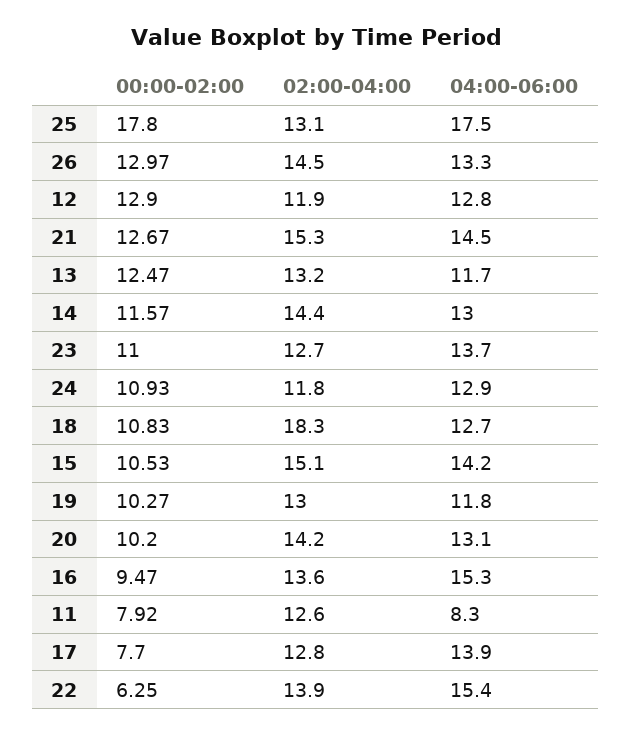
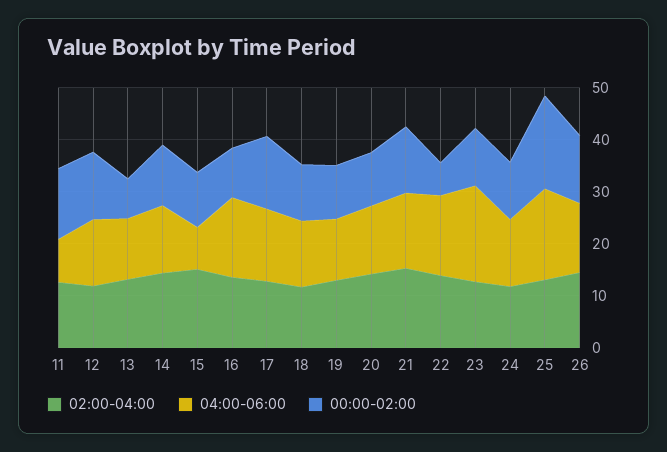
  {
    "00:00-02:00": {
      "25": 17.8,
      "26": 12.97,
      "12": 12.9,
      "21": 12.67,
-     "13": 12.47,
+     "13": 8,
      "14": 11.57,
      "23": 11,
      "24": 10.93,
      "18": 10.83,
      "15": 10.53,
      "19": 10.27,
      "20": 10.2,
      "16": 9.47,
-     "11": 7.92,
+     "11": 14,
-     "17": 7.7,
+     "17": 14,
      "22": 6.25
    },
    "02:00-04:00": {
      "25": 13.1,
      "26": 14.5,
      "12": 11.9,
      "21": 15.3,
      "13": 13.2,
      "14": 14.4,
      "23": 12.7,
      "24": 11.8,
-     "18": 18.3,
+     "18": 12,
      "15": 15.1,
      "19": 13,
      "20": 14.2,
      "16": 13.6,
      "11": 12.6,
      "17": 12.8,
      "22": 13.9
    },
    "04:00-06:00": {
      "25": 17.5,
      "26": 13.3,
      "12": 12.8,
      "21": 14.5,
      "13": 11.7,
      "14": 13,
-     "23": 13.7,
+     "23": 18,
      "24": 12.9,
      "18": 12.7,
-     "15": 14.2,
+     "15": 8,
      "19": 11.8,
      "20": 13.1,
      "16": 15.3,
      "11": 8.3,
      "17": 13.9,
      "22": 15.4
    }
  }

